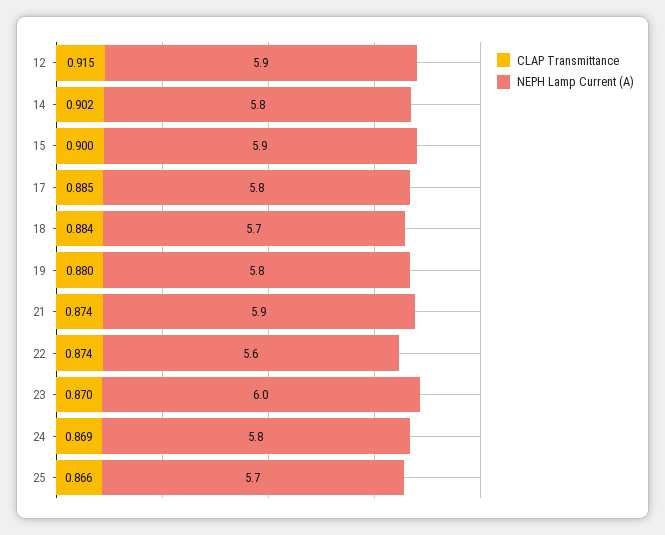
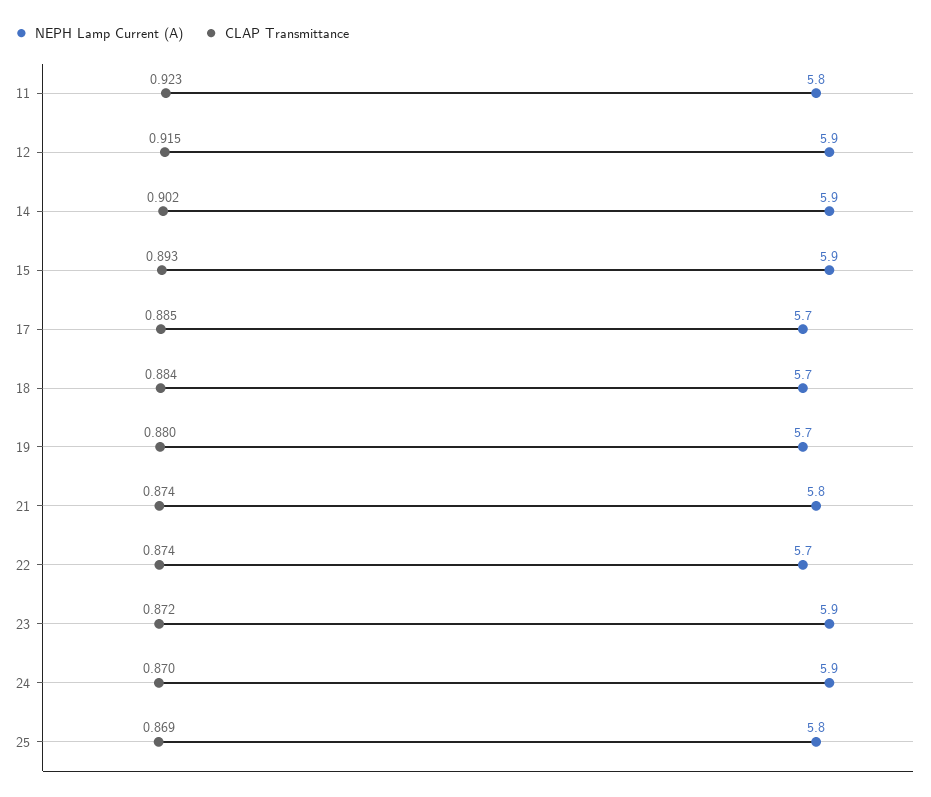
  {
    "CLAP Transmittance": {
      "12": 0.915,
      "14": 0.902,
-     "15": 0.9,
+     "15": 0.893,
      "17": 0.885,
      "18": 0.884,
      "19": 0.88,
      "21": 0.874,
      "22": 0.874,
-     "23": 0.87,
+     "23": 0.872,
-     "24": 0.869,
+     "24": 0.87,
-     "25": 0.866
+     "25": 0.869,
+     "11": 0.923
    },
    "NEPH Lamp Current (A)": {
      "12": 5.9,
-     "14": 5.8,
+     "14": 5.9,
      "15": 5.9,
-     "17": 5.8,
+     "17": 5.7,
      "18": 5.7,
-     "19": 5.8,
+     "19": 5.7,
-     "21": 5.9,
+     "21": 5.8,
-     "22": 5.6,
+     "22": 5.7,
-     "23": 6,
+     "23": 5.9,
-     "24": 5.8,
+     "24": 5.9,
-     "25": 5.7
+     "25": 5.8,
+     "11": 5.8
    }
  }

